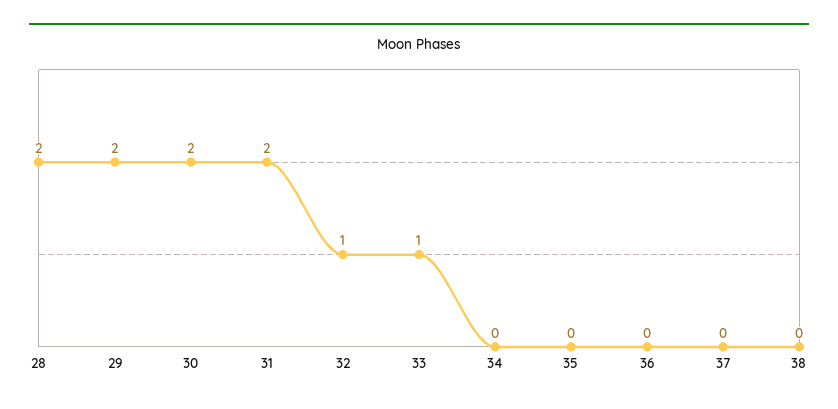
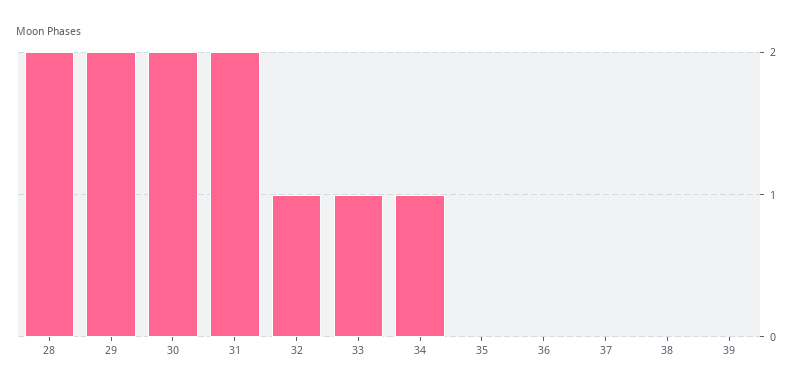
  {
    "28": 2,
    "29": 2,
    "30": 2,
    "31": 2,
    "32": 1,
    "33": 1,
-   "34": 0,
+   "34": 1,
    "35": 0,
    "36": 0,
    "37": 0,
-   "38": 0
+   "38": 0,
+   "39": 0
  }

